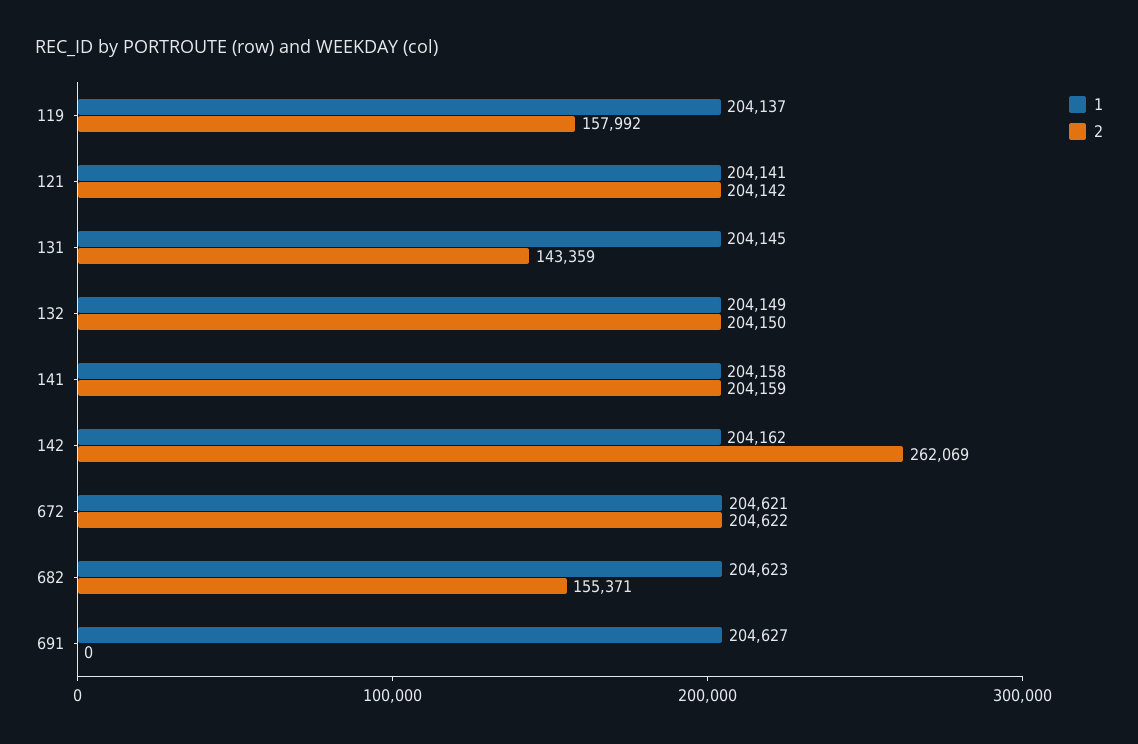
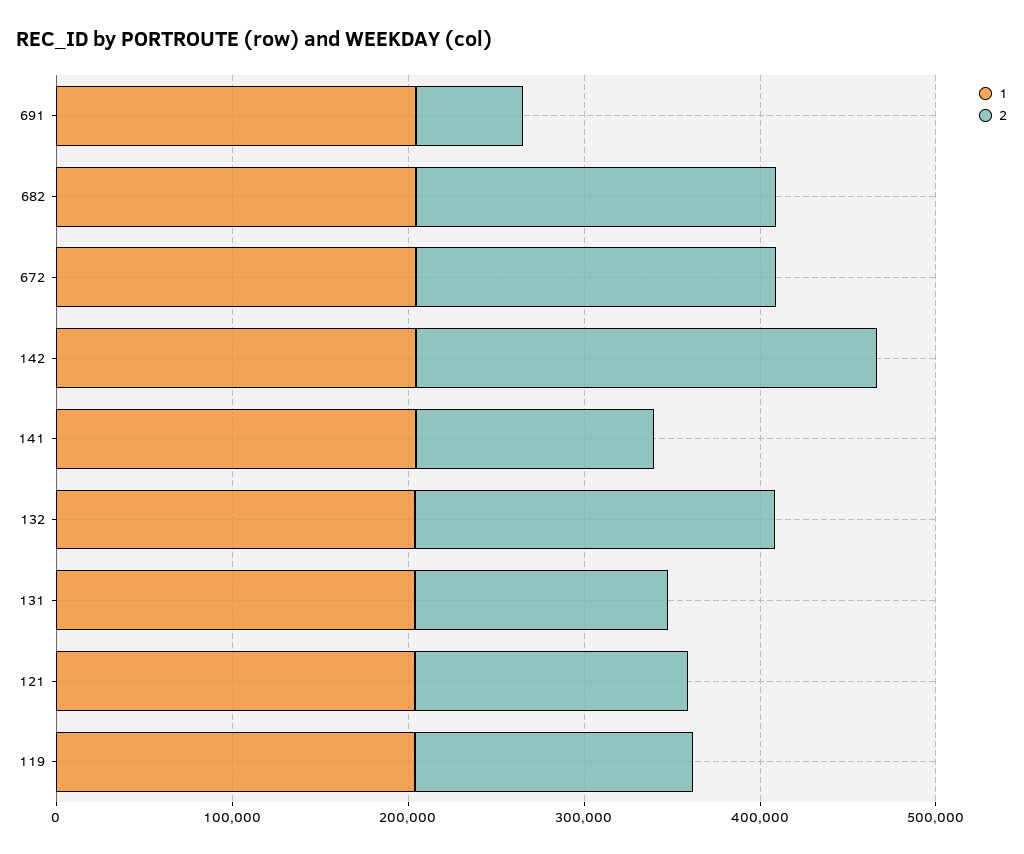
  {
    "1": {
      "119": 204137,
      "121": 204141,
      "131": 204145,
      "132": 204149,
      "141": 204158,
      "142": 204162,
      "672": 204621,
      "682": 204623,
      "691": 204627
    },
    "2": {
      "119": 157992,
-     "121": 204142,
+     "121": 160000,
      "131": 143359,
      "132": 204150,
-     "141": 204159,
+     "141": 140000,
      "142": 262069,
      "672": 204622,
-     "682": 155371,
+     "682": 200000,
-     "691": 0
+     "691": 60000
    }
  }

